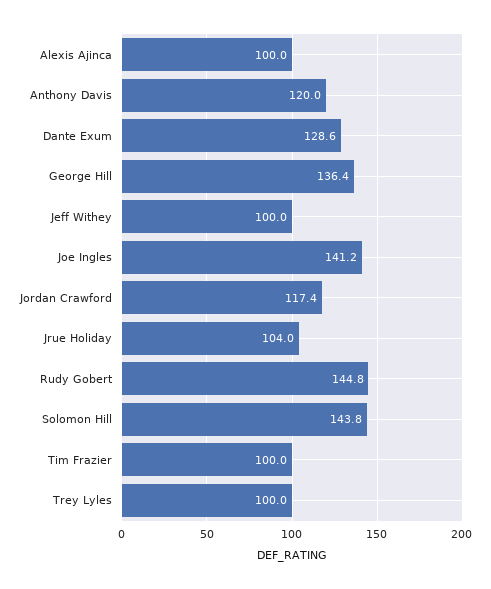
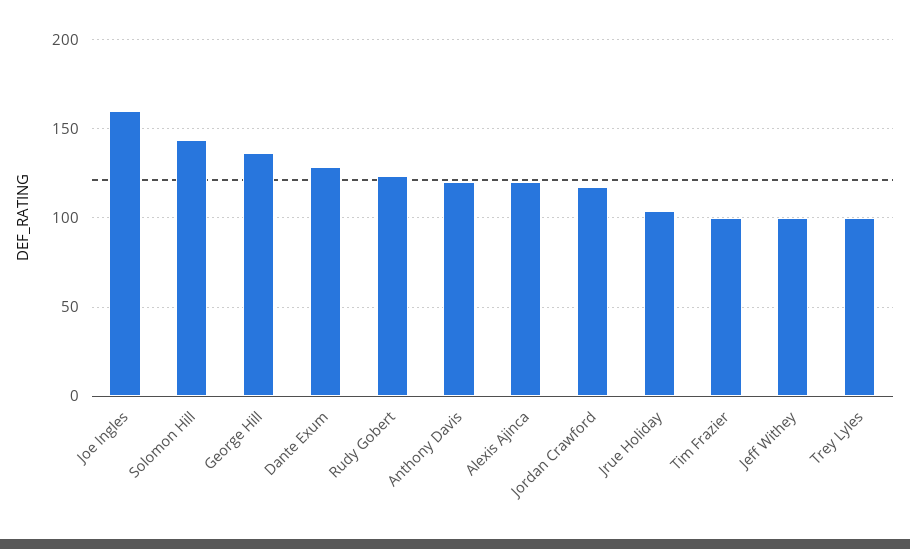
  {
-   "Alexis Ajinca": 100,
+   "Alexis Ajinca": 120,
    "Anthony Davis": 120,
    "Dante Exum": 128.6,
    "George Hill": 136.4,
    "Jeff Withey": 100,
-   "Joe Ingles": 141.2,
+   "Joe Ingles": 160,
    "Jordan Crawford": 117.4,
    "Jrue Holiday": 104,
-   "Rudy Gobert": 144.8,
+   "Rudy Gobert": 125,
    "Solomon Hill": 143.8,
    "Tim Frazier": 100,
    "Trey Lyles": 100
  }

